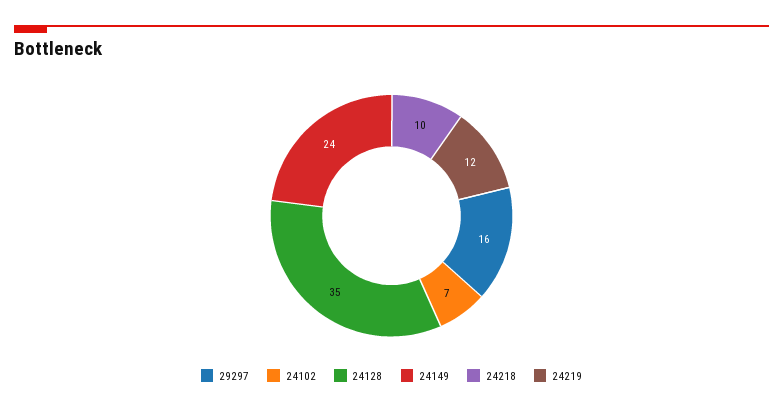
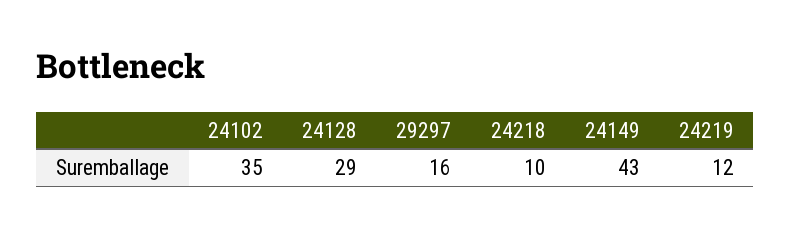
  {
    "29297": 16,
-   "24102": 7,
+   "24102": 35,
-   "24128": 35,
+   "24128": 29,
-   "24149": 24,
+   "24149": 43,
    "24218": 10,
    "24219": 12
  }

